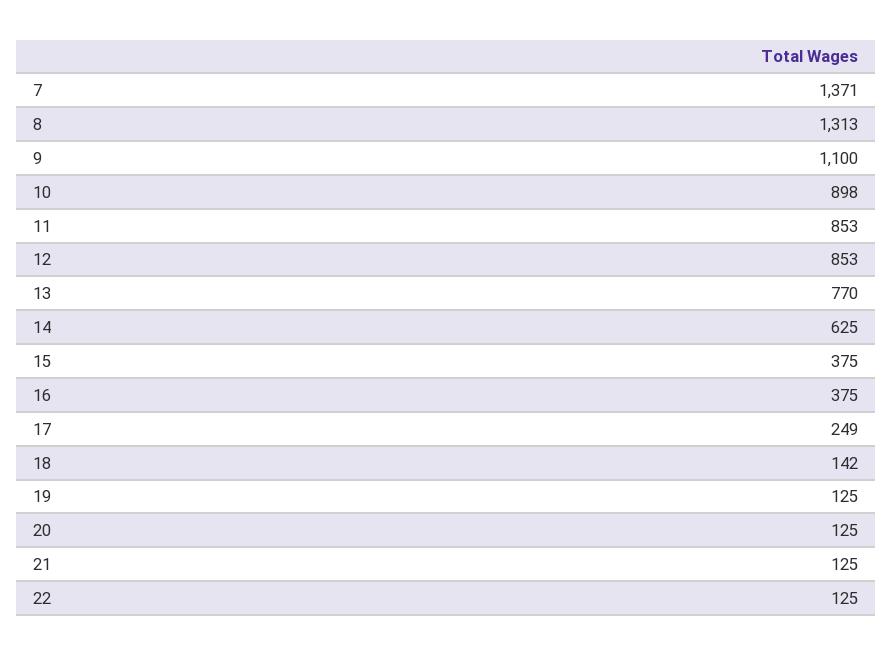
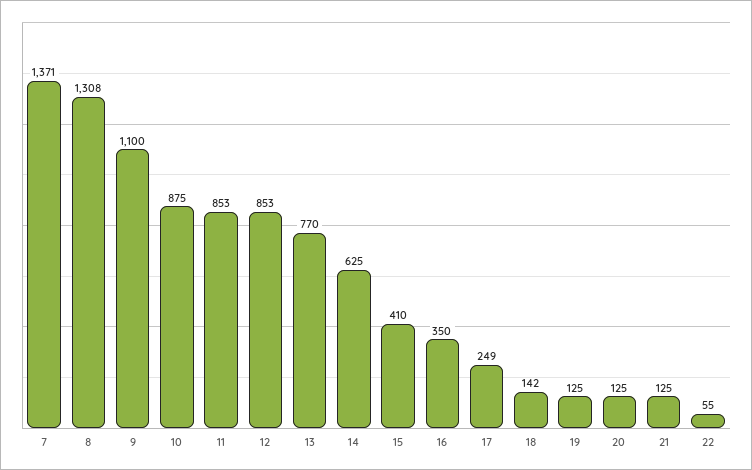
  {
    "7": 1371,
-   "8": 1313,
+   "8": 1308,
    "9": 1100,
-   "10": 898,
+   "10": 875,
    "11": 853,
    "12": 853,
    "13": 770,
    "14": 625,
-   "15": 375,
+   "15": 410,
-   "16": 375,
+   "16": 350,
    "17": 249,
    "18": 142,
    "19": 125,
    "20": 125,
    "21": 125,
-   "22": 125
+   "22": 55
  }

